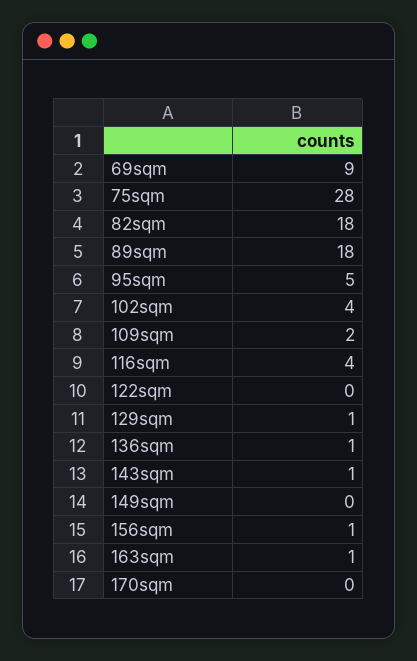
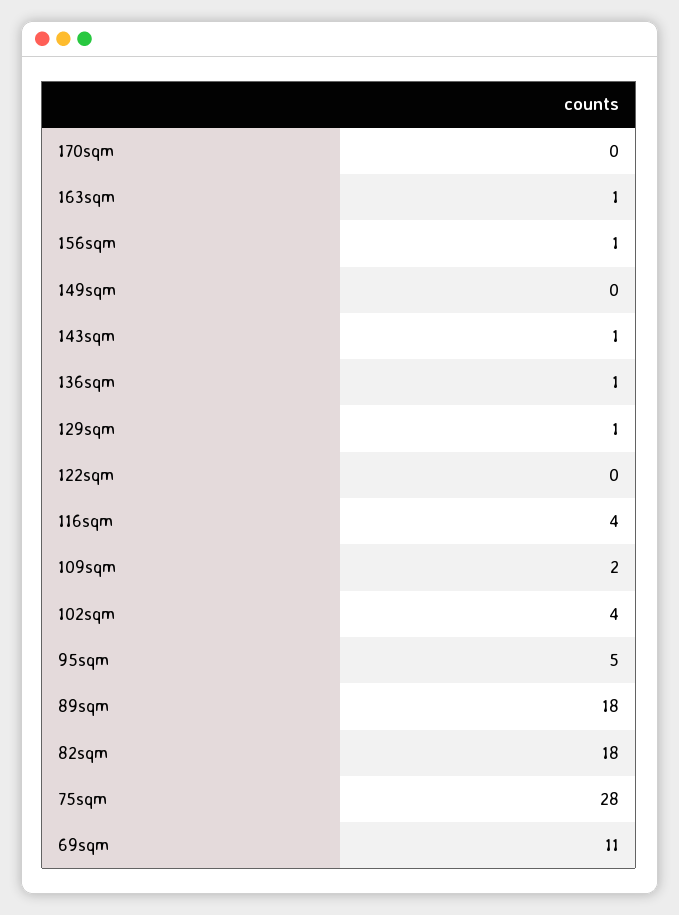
  {
-   "69sqm": 9,
+   "69sqm": 11,
    "75sqm": 28,
    "82sqm": 18,
    "89sqm": 18,
    "95sqm": 5,
    "102sqm": 4,
    "109sqm": 2,
    "116sqm": 4,
    "122sqm": 0,
    "129sqm": 1,
    "136sqm": 1,
    "143sqm": 1,
    "149sqm": 0,
    "156sqm": 1,
    "163sqm": 1,
    "170sqm": 0
  }

